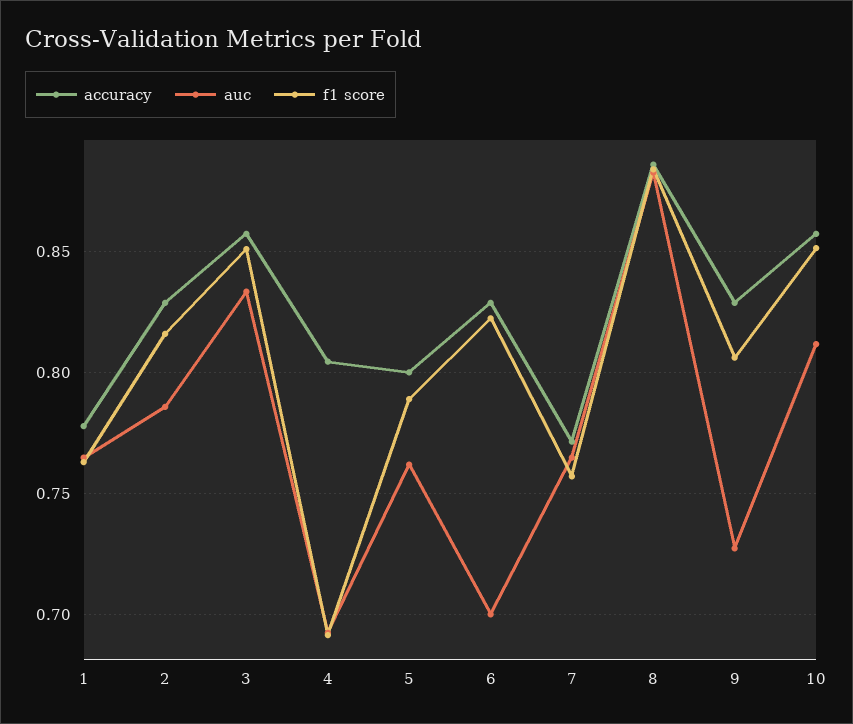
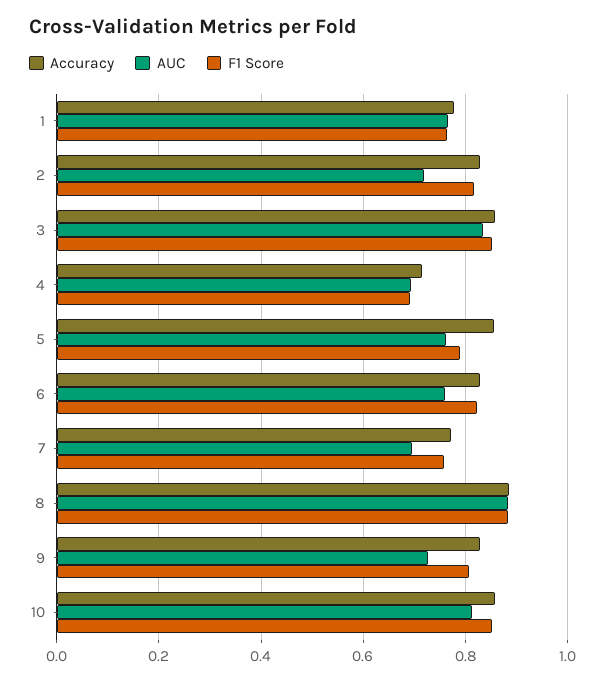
  {
    "accuracy": {
      "1": 0.78,
      "2": 0.83,
      "3": 0.855,
-     "4": 0.805,
+     "4": 0.72,
-     "5": 0.8,
+     "5": 0.86,
      "6": 0.83,
      "7": 0.77,
      "8": 0.885,
      "9": 0.83,
      "10": 0.855
    },
    "auc": {
      "1": 0.765,
-     "2": 0.785,
+     "2": 0.72,
      "3": 0.835,
      "4": 0.69,
      "5": 0.76,
-     "6": 0.7,
+     "6": 0.76,
-     "7": 0.765,
+     "7": 0.7,
      "8": 0.88,
      "9": 0.725,
      "10": 0.81
    },
    "f1 score": {
      "1": 0.765,
      "2": 0.815,
      "3": 0.85,
      "4": 0.69,
      "5": 0.79,
      "6": 0.82,
      "7": 0.755,
      "8": 0.885,
      "9": 0.805,
      "10": 0.85
    }
  }

